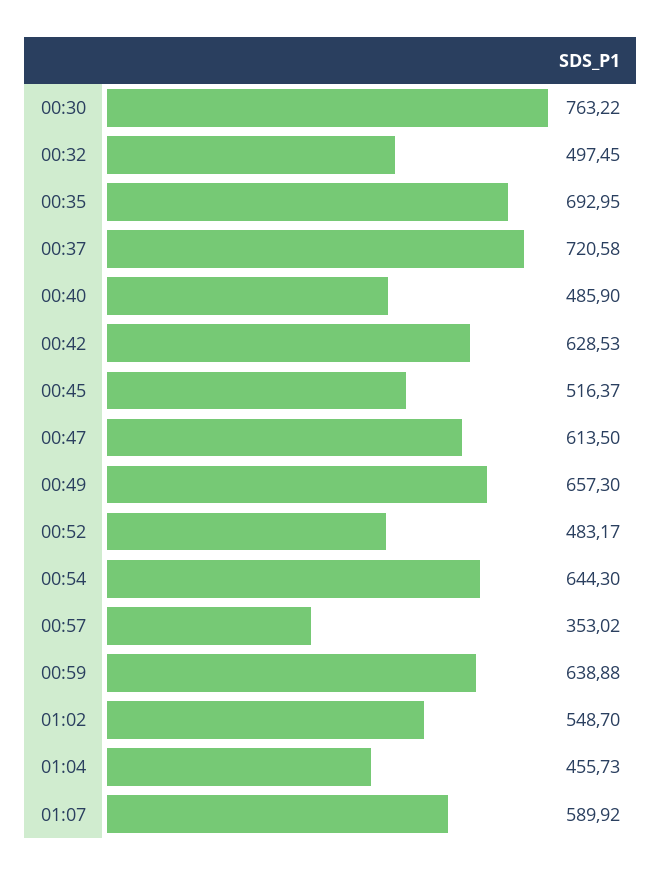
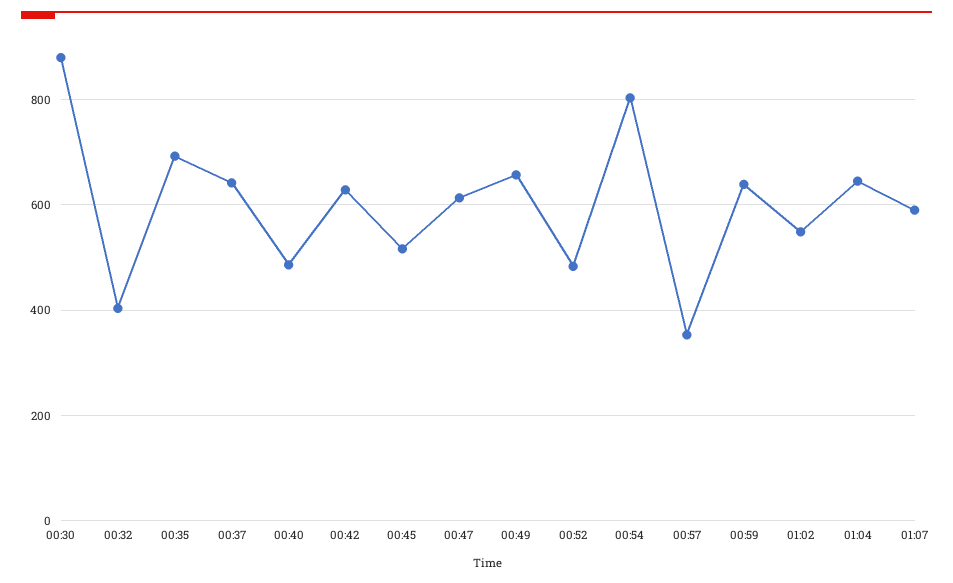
  {
-   "00:30": 763.22,
+   "00:30": 880,
-   "00:32": 497.45,
+   "00:32": 400,
    "00:35": 692.95,
-   "00:37": 720.58,
+   "00:37": 640,
    "00:40": 485.9,
    "00:42": 628.53,
    "00:45": 516.37,
    "00:47": 613.5,
    "00:49": 657.3,
    "00:52": 483.17,
-   "00:54": 644.3,
+   "00:54": 800,
    "00:57": 353.02,
    "00:59": 638.88,
    "01:02": 548.7,
-   "01:04": 455.73,
+   "01:04": 640,
    "01:07": 589.92
  }

